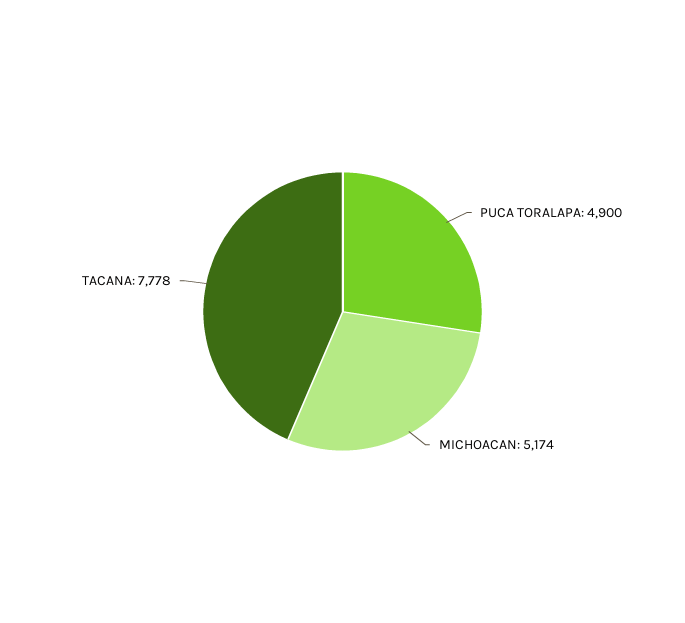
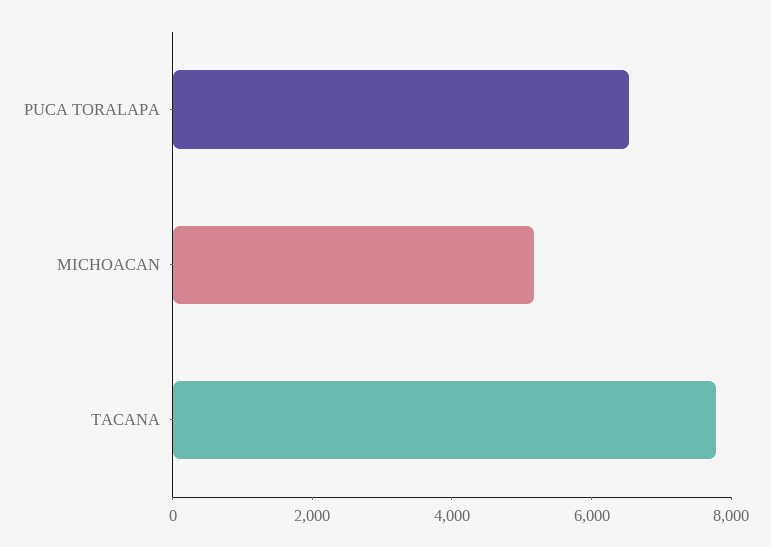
  {
-   "PUCA TORALAPA": 4900,
+   "PUCA TORALAPA": 6500,
    "MICHOACAN": 5174,
    "TACANA": 7778
  }

